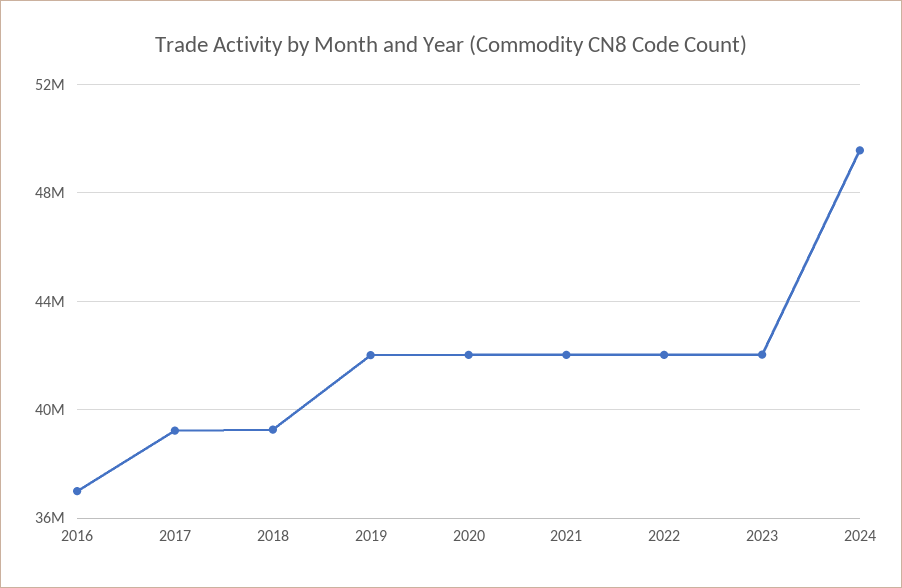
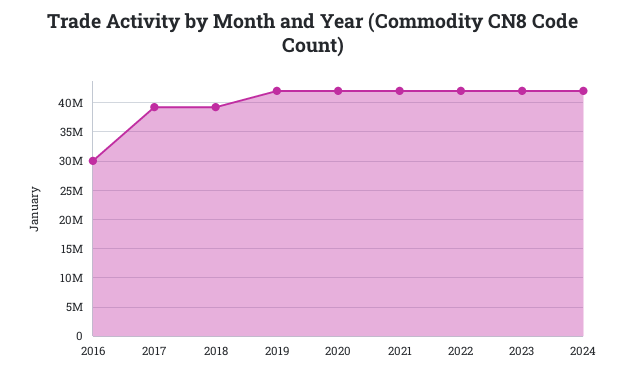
  {
-   "2016": 37000000,
+   "2016": 30000000,
    "2017": 39000000,
    "2018": 39500000,
    "2019": 42000000,
    "2020": 42000000,
    "2021": 42000000,
    "2022": 42000000,
    "2023": 42000000,
-   "2024": 49500000
+   "2024": 42500000
  }

